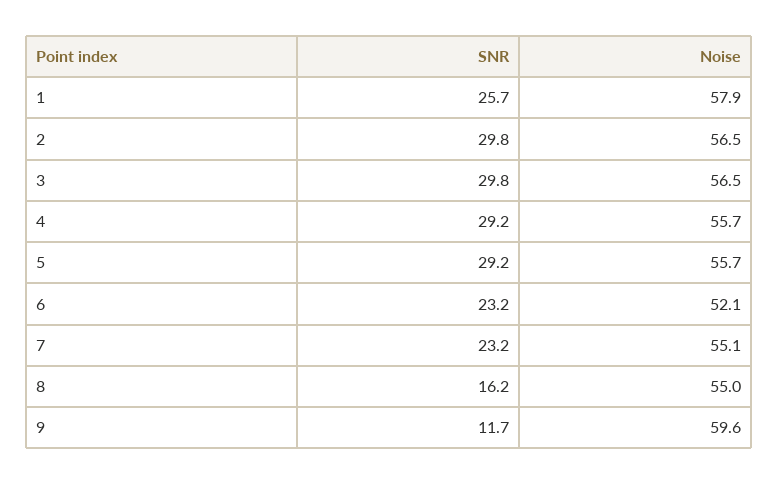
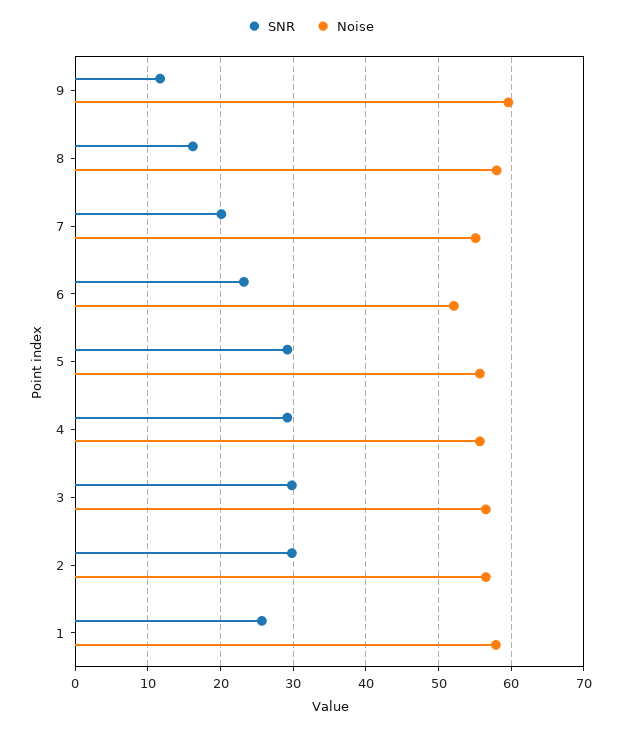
  {
    "SNR": {
      "1": 25.7,
      "2": 29.8,
      "3": 29.8,
      "4": 29.2,
      "5": 29.2,
      "6": 23.2,
-     "7": 23.2,
+     "7": 20,
      "8": 16.2,
      "9": 11.7
    },
    "Noise": {
      "1": 57.9,
      "2": 56.5,
      "3": 56.5,
      "4": 55.7,
      "5": 55.7,
      "6": 52.1,
      "7": 55.1,
-     "8": 55,
+     "8": 58,
      "9": 59.6
    }
  }

